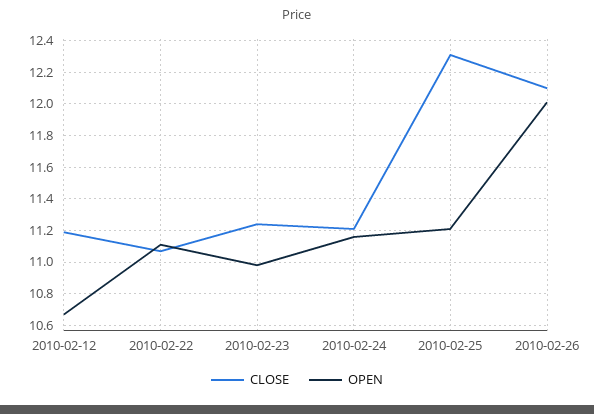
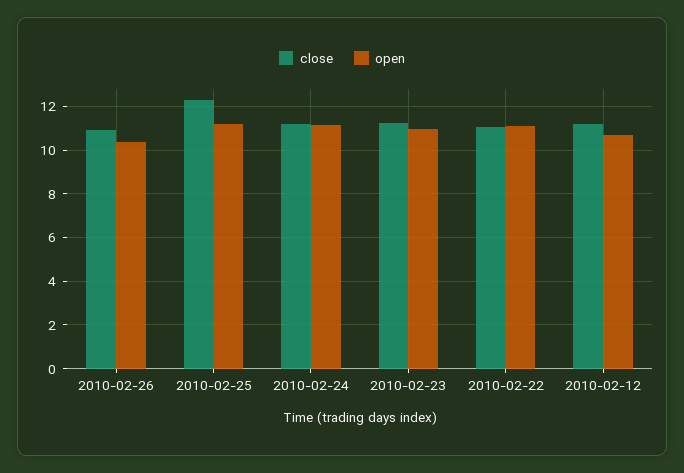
  {
    "CLOSE": {
      "2010-02-12": 11.2,
      "2010-02-22": 11.05,
      "2010-02-23": 11.25,
      "2010-02-24": 11.2,
      "2010-02-25": 12.3,
-     "2010-02-26": 12.1
+     "2010-02-26": 11
    },
    "OPEN": {
      "2010-02-12": 10.65,
      "2010-02-22": 11.1,
      "2010-02-23": 11,
      "2010-02-24": 11.15,
      "2010-02-25": 11.2,
-     "2010-02-26": 12
+     "2010-02-26": 10.5
    }
  }

